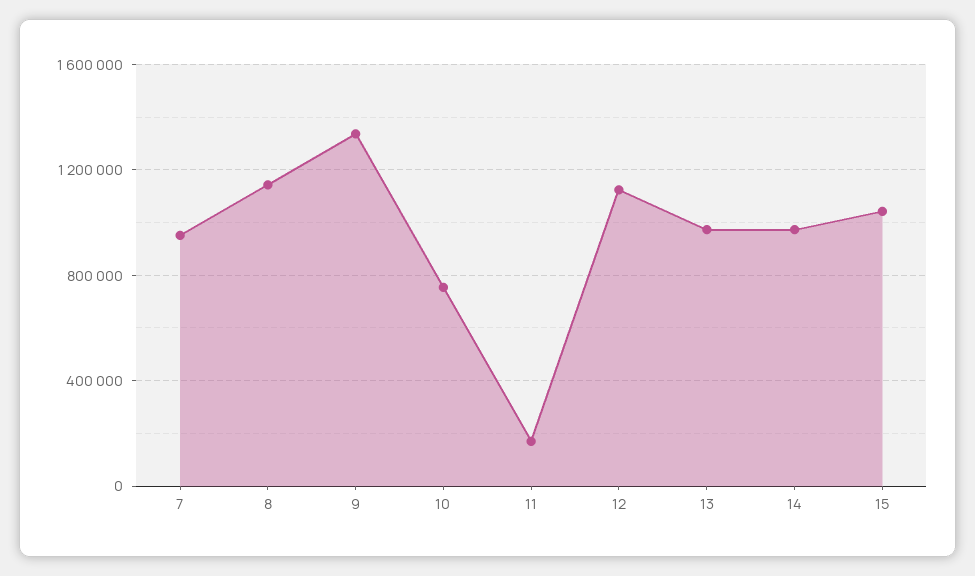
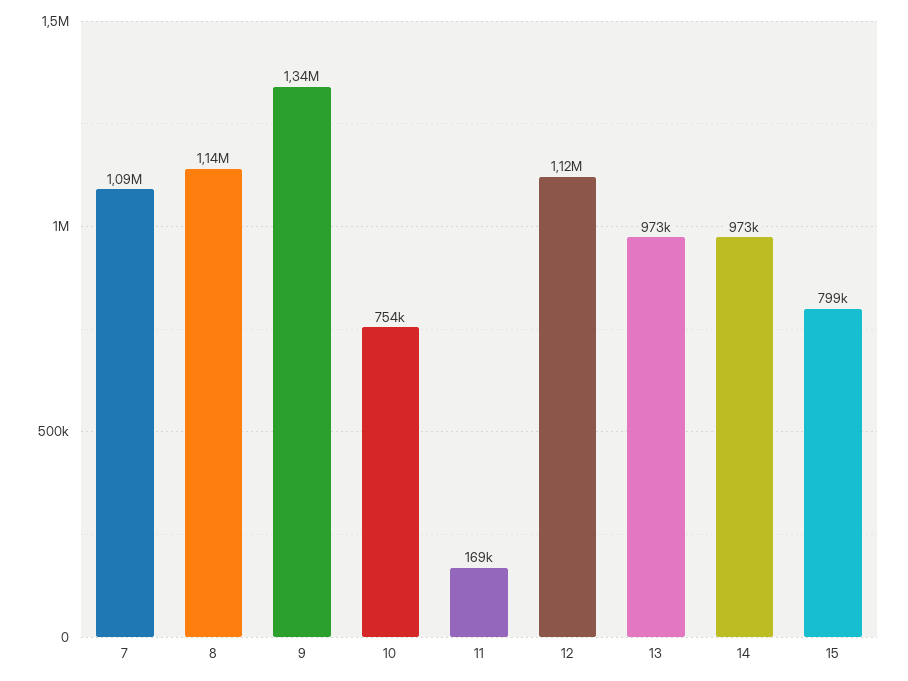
  {
-   "7": 950000,
+   "7": 1090000,
    "8": 1140000,
    "9": 1340000,
    "10": 754000,
    "11": 169000,
    "12": 1120000,
    "13": 973000,
    "14": 973000,
-   "15": 1050000
+   "15": 799000
  }

